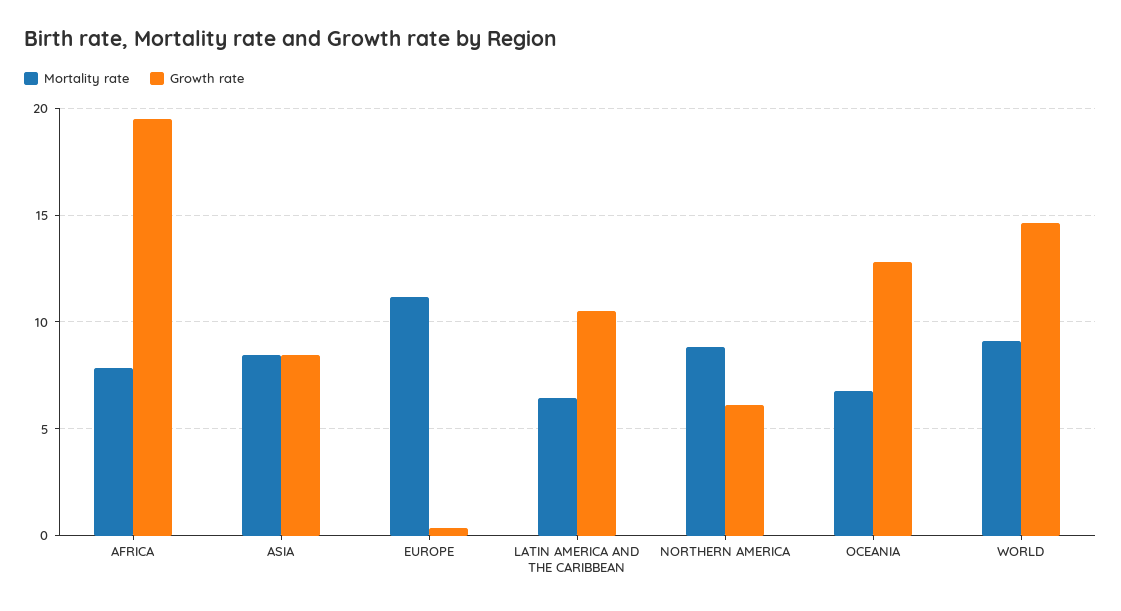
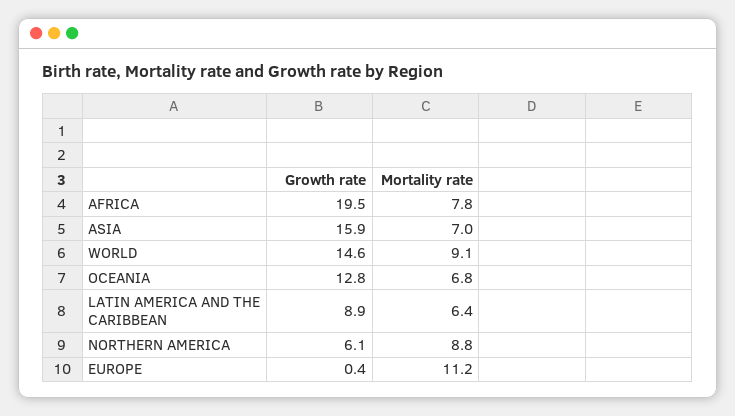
  {
    "Mortality rate": {
      "AFRICA": 7.8,
-     "ASIA": 8.5,
+     "ASIA": 7,
      "EUROPE": 11.2,
      "LATIN AMERICA AND THE CARIBBEAN": 6.4,
      "NORTHERN AMERICA": 8.8,
      "OCEANIA": 6.8,
      "WORLD": 9.1
    },
    "Growth rate": {
      "AFRICA": 19.5,
-     "ASIA": 8.5,
+     "ASIA": 15.9,
      "EUROPE": 0.4,
-     "LATIN AMERICA AND THE CARIBBEAN": 10.5,
+     "LATIN AMERICA AND THE CARIBBEAN": 8.9,
      "NORTHERN AMERICA": 6.1,
      "OCEANIA": 12.8,
      "WORLD": 14.6
    }
  }

